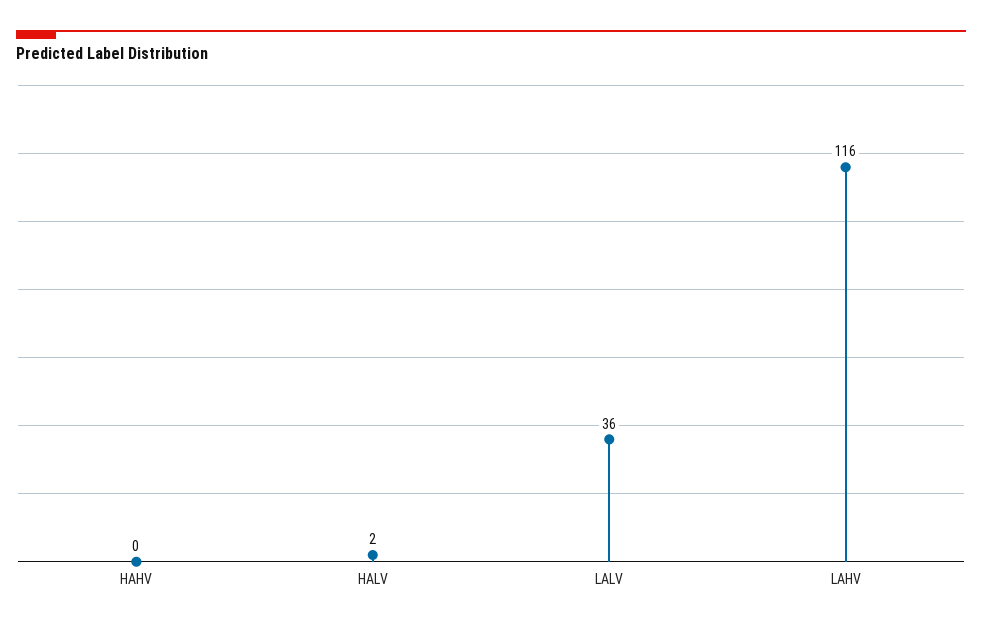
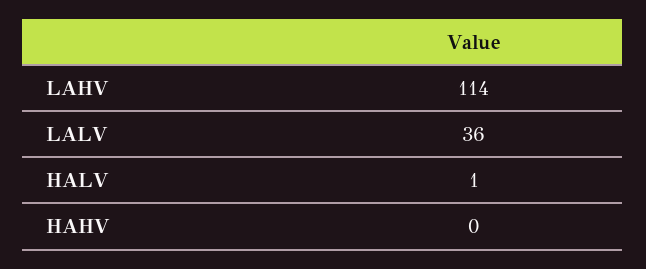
  {
    "HAHV": 0,
-   "HALV": 2,
+   "HALV": 1,
    "LALV": 36,
-   "LAHV": 116
+   "LAHV": 114
  }

